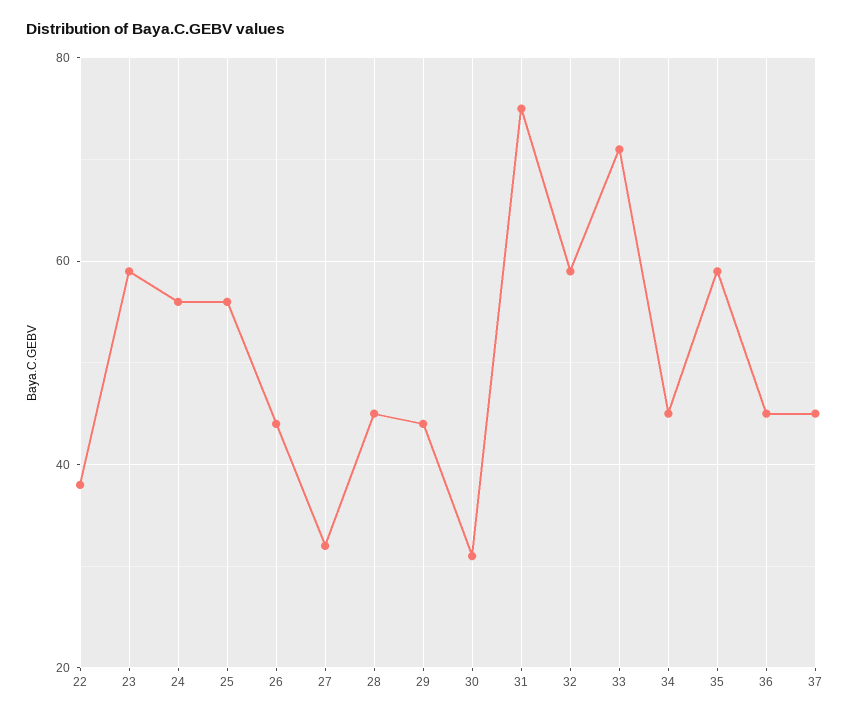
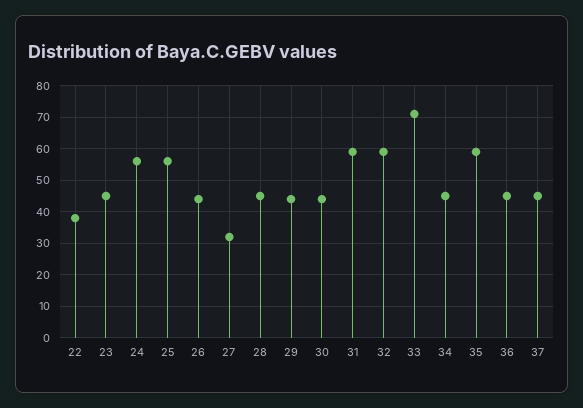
  {
    "22": 40,
-   "23": 60,
+   "23": 45,
    "24": 55,
    "25": 55,
    "26": 45,
    "27": 30,
    "28": 45,
    "29": 45,
-   "30": 30,
+   "30": 45,
-   "31": 75,
+   "31": 60,
    "32": 60,
    "33": 70,
    "34": 45,
    "35": 60,
    "36": 45,
    "37": 45
  }

